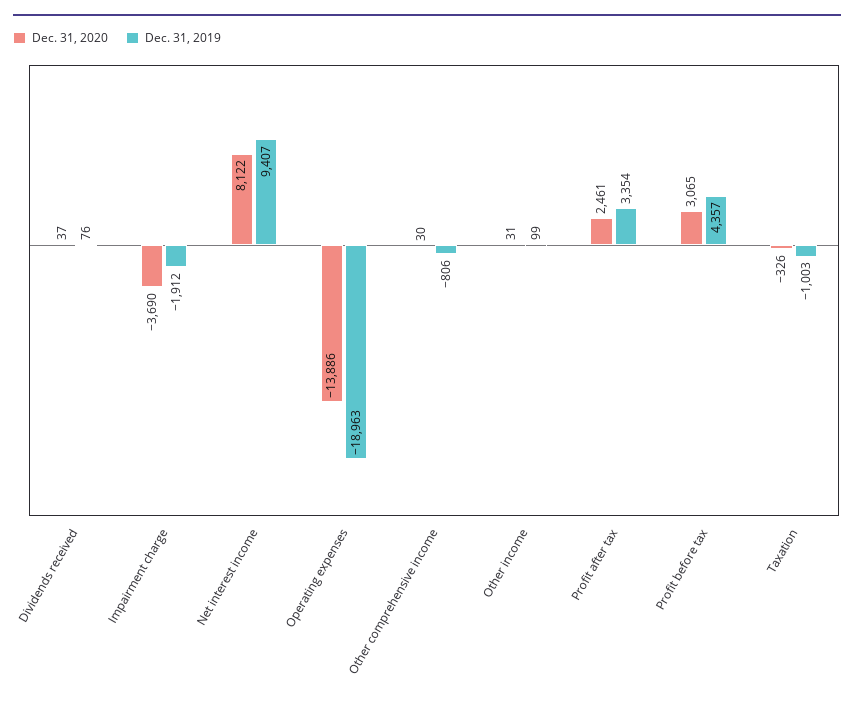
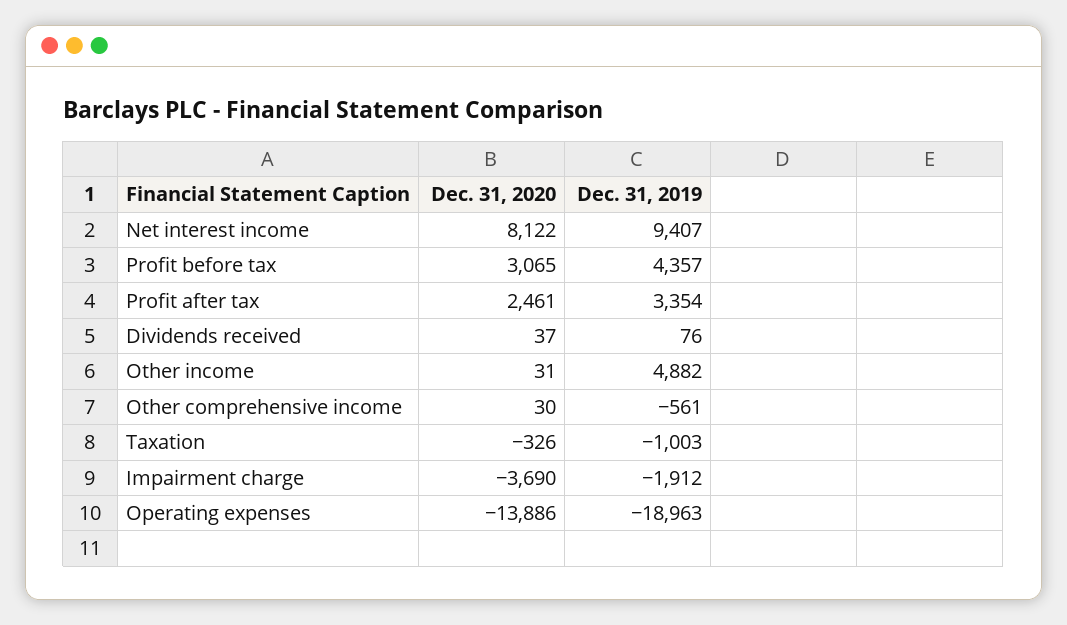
  {
    "Dec. 31, 2020": {
      "Dividends received": 37,
      "Impairment charge": -3690,
      "Net interest income": 8122,
      "Operating expenses": -13886,
      "Other comprehensive income": 30,
      "Other income": 31,
      "Profit after tax": 2461,
      "Profit before tax": 3065,
      "Taxation": -326
    },
    "Dec. 31, 2019": {
      "Dividends received": 76,
      "Impairment charge": -1912,
      "Net interest income": 9407,
      "Operating expenses": -18963,
-     "Other comprehensive income": -806,
+     "Other comprehensive income": -561,
-     "Other income": 99,
+     "Other income": 4882,
      "Profit after tax": 3354,
      "Profit before tax": 4357,
      "Taxation": -1003
    }
  }

